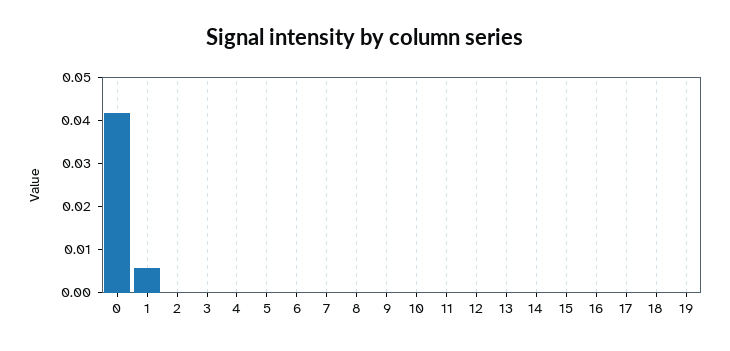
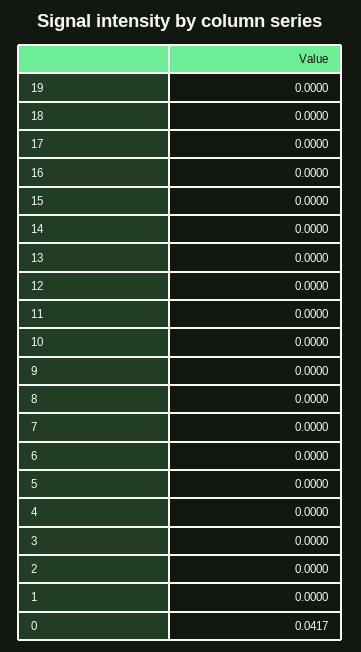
  {
    "0": 0.0417,
-   "1": 0.006,
+   "1": 0,
    "2": 0,
    "3": 0,
    "4": 0,
    "5": 0,
    "6": 0,
    "7": 0,
    "8": 0,
    "9": 0,
    "10": 0,
    "11": 0,
    "12": 0,
    "13": 0,
    "14": 0,
    "15": 0,
    "16": 0,
    "17": 0,
    "18": 0,
    "19": 0
  }

